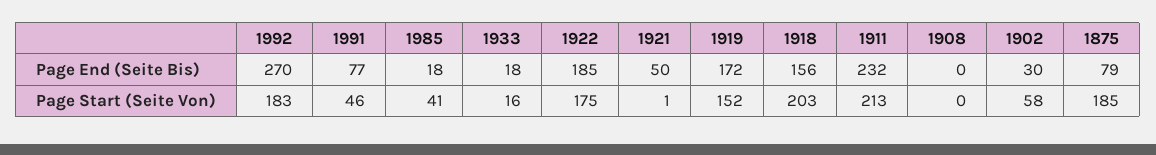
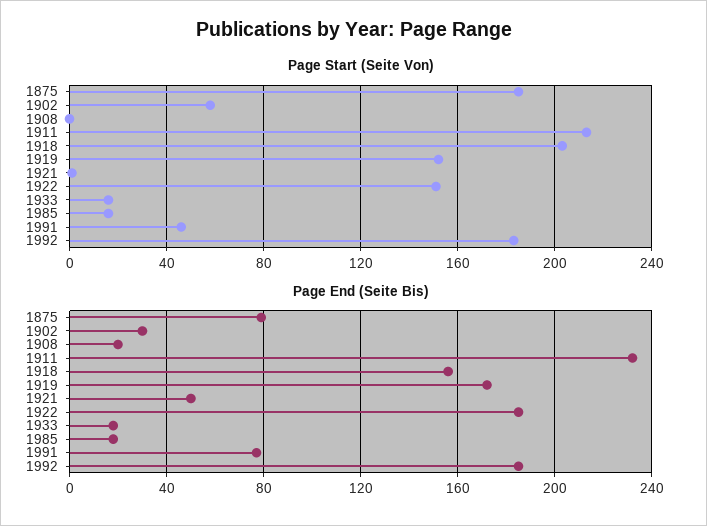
  {
    "Page End (Seite Bis)": {
-     "1992": 270,
+     "1992": 185,
      "1991": 77,
      "1985": 18,
      "1933": 18,
      "1922": 185,
      "1921": 50,
      "1919": 172,
      "1918": 156,
      "1911": 232,
-     "1908": 0,
+     "1908": 20,
      "1902": 30,
      "1875": 79
    },
    "Page Start (Seite Von)": {
      "1992": 183,
      "1991": 46,
-     "1985": 41,
+     "1985": 15,
      "1933": 16,
-     "1922": 175,
+     "1922": 150,
      "1921": 1,
      "1919": 152,
      "1918": 203,
      "1911": 213,
      "1908": 0,
      "1902": 58,
      "1875": 185
    }
  }

